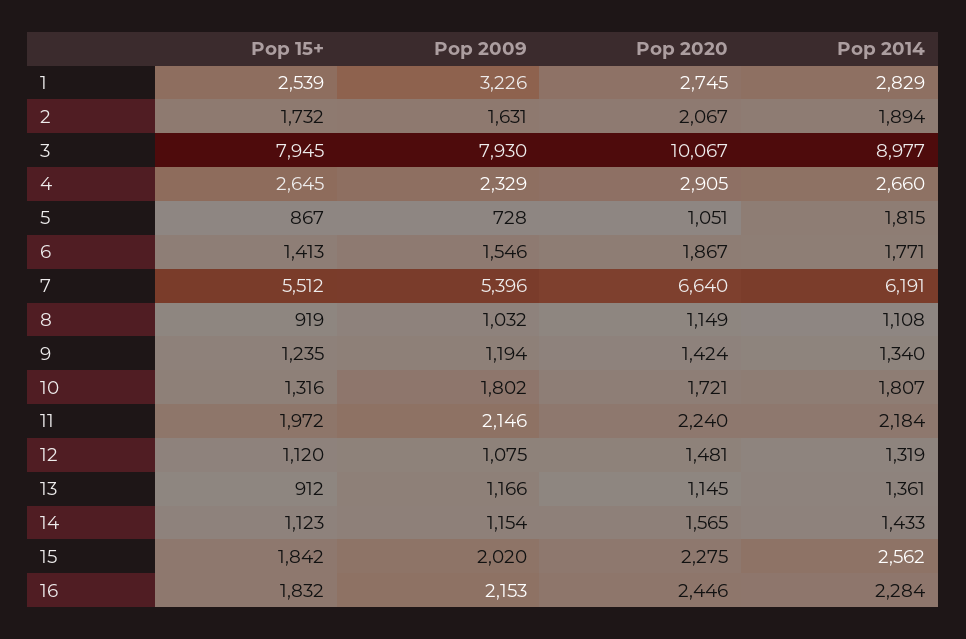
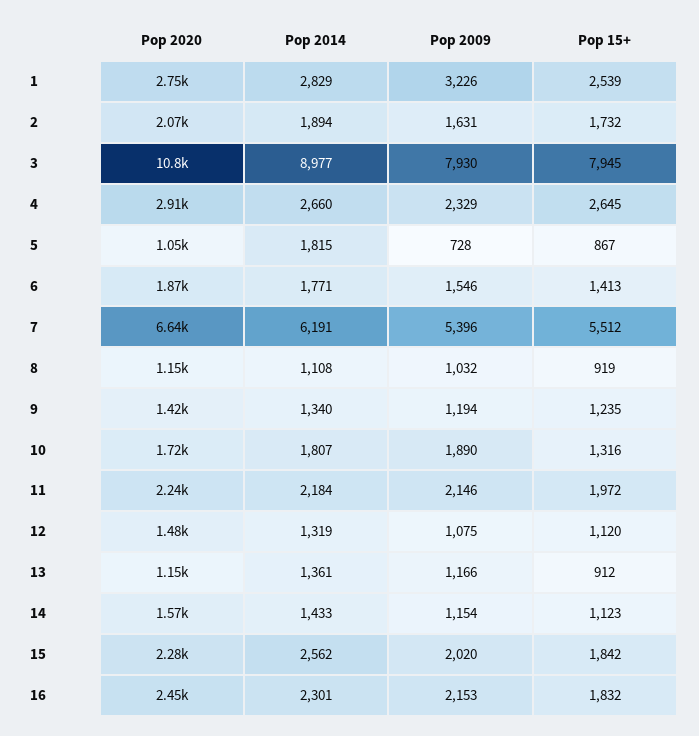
  {
    "Pop 15+": {
      "1": 2539,
      "2": 1732,
      "3": 7945,
      "4": 2645,
      "5": 867,
      "6": 1413,
      "7": 5512,
      "8": 919,
      "9": 1235,
      "10": 1316,
      "11": 1972,
      "12": 1120,
      "13": 912,
      "14": 1123,
      "15": 1842,
      "16": 1832
    },
    "Pop 2009": {
      "1": 3226,
      "2": 1631,
      "3": 7930,
      "4": 2329,
      "5": 728,
      "6": 1546,
      "7": 5396,
      "8": 1032,
      "9": 1194,
-     "10": 1802,
+     "10": 1890,
      "11": 2146,
      "12": 1075,
      "13": 1166,
      "14": 1154,
      "15": 2020,
      "16": 2153
    },
    "Pop 2020": {
      "1": 2745,
      "2": 2067,
-     "3": 10067,
+     "3": 10800,
      "4": 2905,
      "5": 1051,
      "6": 1867,
      "7": 6640,
      "8": 1149,
      "9": 1424,
      "10": 1721,
      "11": 2240,
      "12": 1481,
      "13": 1145,
      "14": 1565,
      "15": 2275,
      "16": 2446
    },
    "Pop 2014": {
      "1": 2829,
      "2": 1894,
      "3": 8977,
      "4": 2660,
      "5": 1815,
      "6": 1771,
      "7": 6191,
      "8": 1108,
      "9": 1340,
      "10": 1807,
      "11": 2184,
      "12": 1319,
      "13": 1361,
      "14": 1433,
      "15": 2562,
-     "16": 2284
+     "16": 2301
    }
  }

